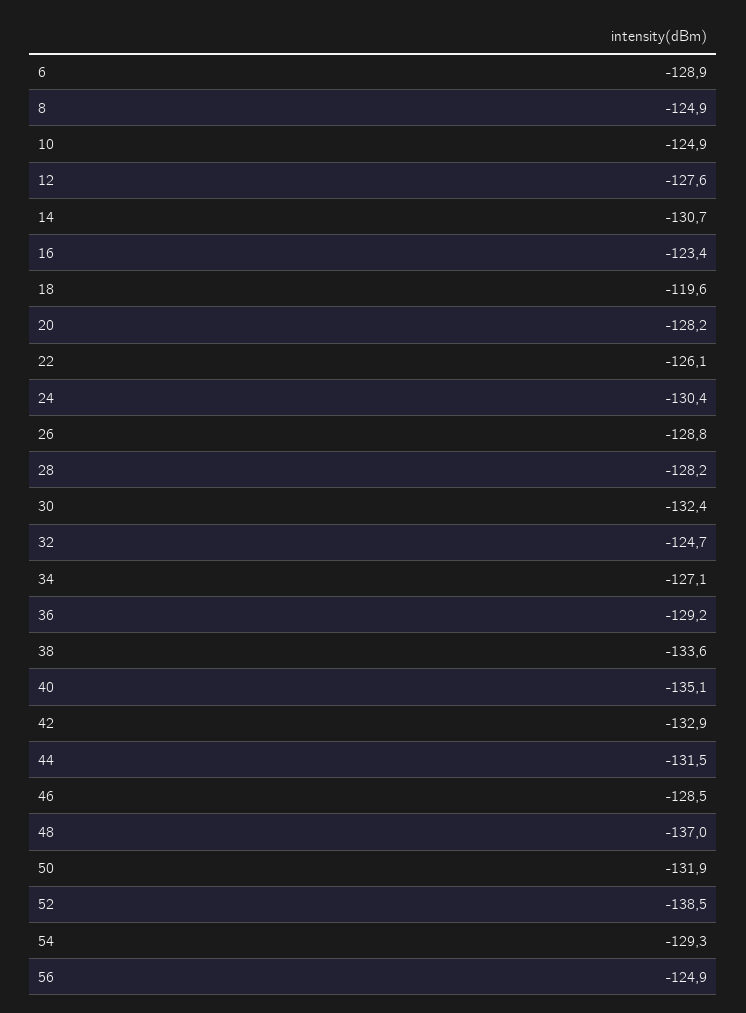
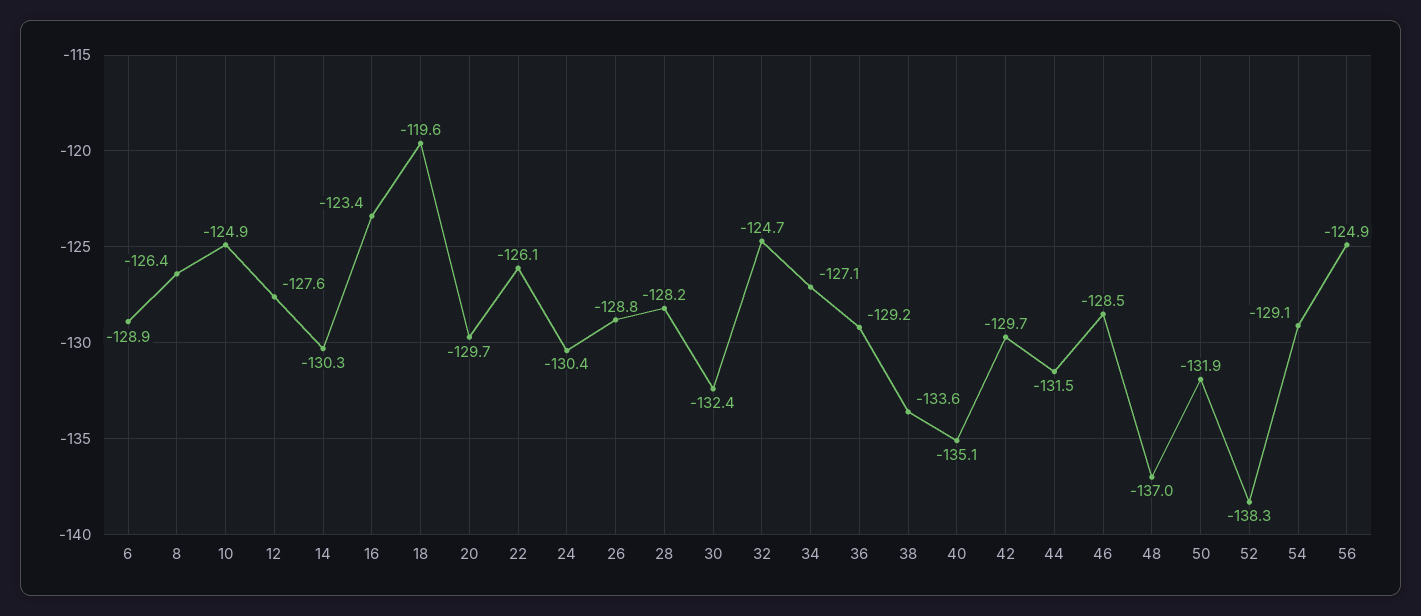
  {
    "6": -128.9,
-   "8": -124.9,
+   "8": -126.4,
    "10": -124.9,
    "12": -127.6,
-   "14": -130.7,
+   "14": -130.3,
    "16": -123.4,
    "18": -119.6,
-   "20": -128.2,
+   "20": -129.7,
    "22": -126.1,
    "24": -130.4,
    "26": -128.8,
    "28": -128.2,
    "30": -132.4,
    "32": -124.7,
    "34": -127.1,
    "36": -129.2,
    "38": -133.6,
    "40": -135.1,
-   "42": -132.9,
+   "42": -129.7,
    "44": -131.5,
    "46": -128.5,
    "48": -137,
    "50": -131.9,
-   "52": -138.5,
+   "52": -138.3,
-   "54": -129.3,
+   "54": -129.1,
    "56": -124.9
  }

